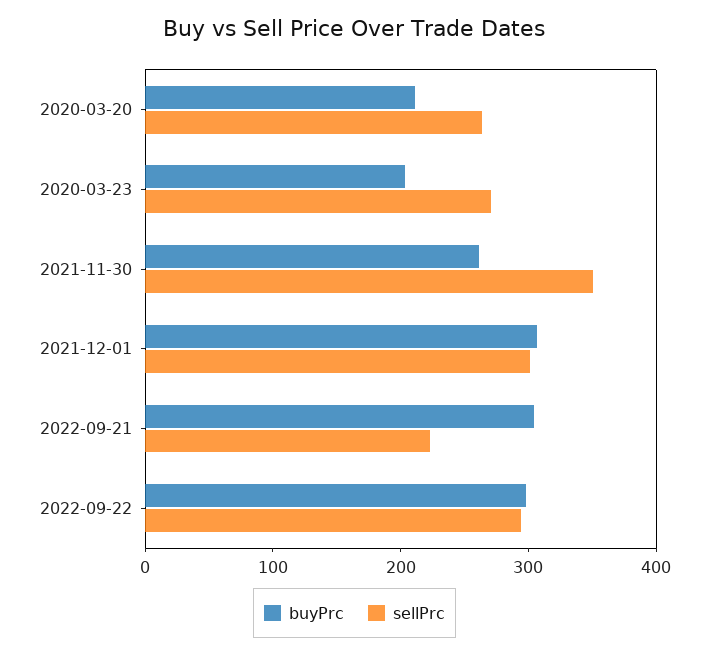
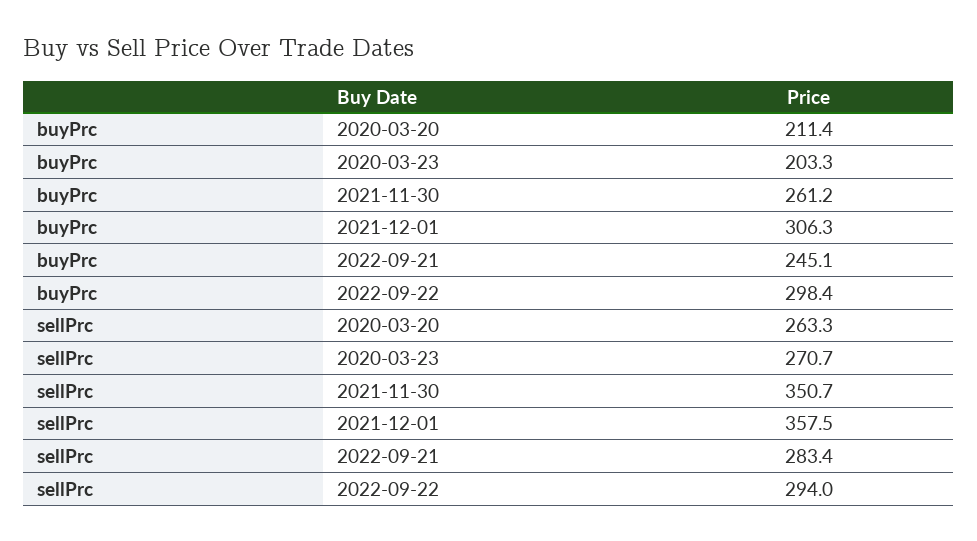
  {
    "buyPrc": {
      "2020-03-20": 211.4,
      "2020-03-23": 203.3,
      "2021-11-30": 261.2,
      "2021-12-01": 306.3,
-     "2022-09-21": 300,
+     "2022-09-21": 245.1,
      "2022-09-22": 298.4
    },
    "sellPrc": {
      "2020-03-20": 263.3,
      "2020-03-23": 270.7,
      "2021-11-30": 350.7,
-     "2021-12-01": 300,
+     "2021-12-01": 357.5,
-     "2022-09-21": 220,
+     "2022-09-21": 283.4,
      "2022-09-22": 294
    }
  }

